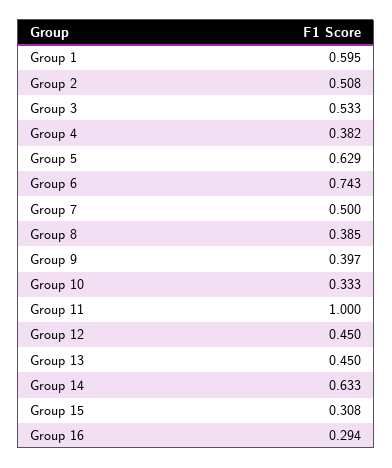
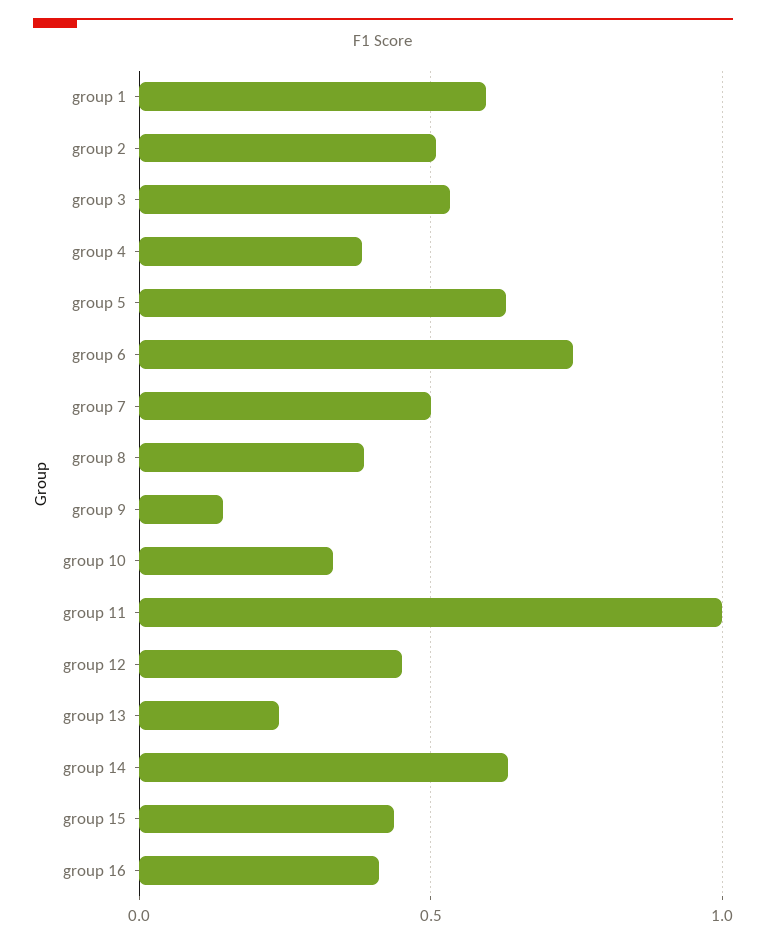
  {
    "Group 1": 0.595,
    "Group 2": 0.508,
    "Group 3": 0.533,
    "Group 4": 0.382,
    "Group 5": 0.629,
    "Group 6": 0.743,
    "Group 7": 0.5,
    "Group 8": 0.385,
-   "Group 9": 0.397,
+   "Group 9": 0.15,
    "Group 10": 0.333,
    "Group 11": 1,
    "Group 12": 0.45,
-   "Group 13": 0.45,
+   "Group 13": 0.25,
    "Group 14": 0.633,
-   "Group 15": 0.308,
+   "Group 15": 0.45,
-   "Group 16": 0.294
+   "Group 16": 0.4
  }

